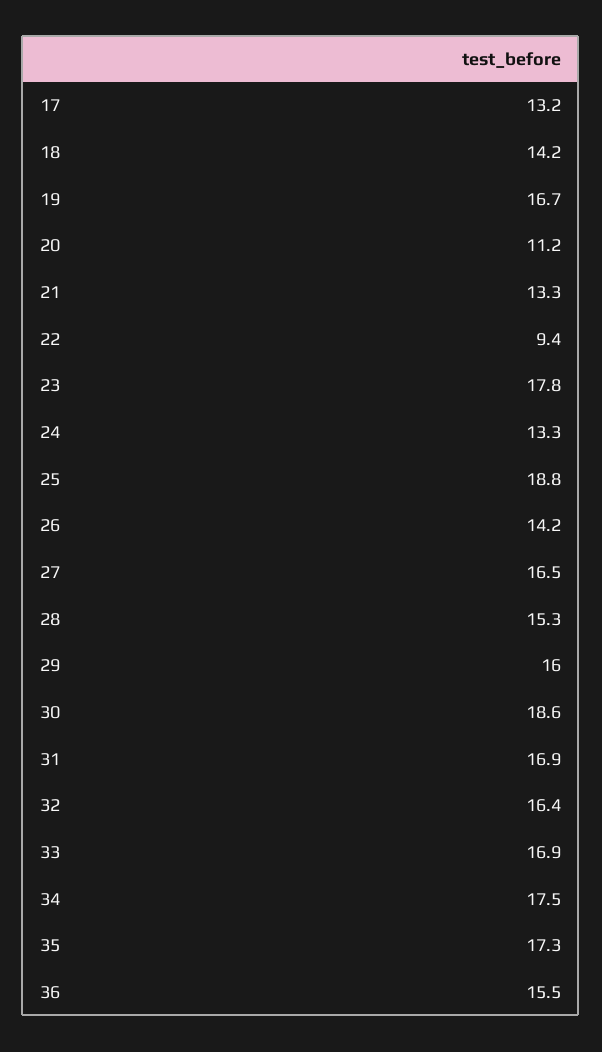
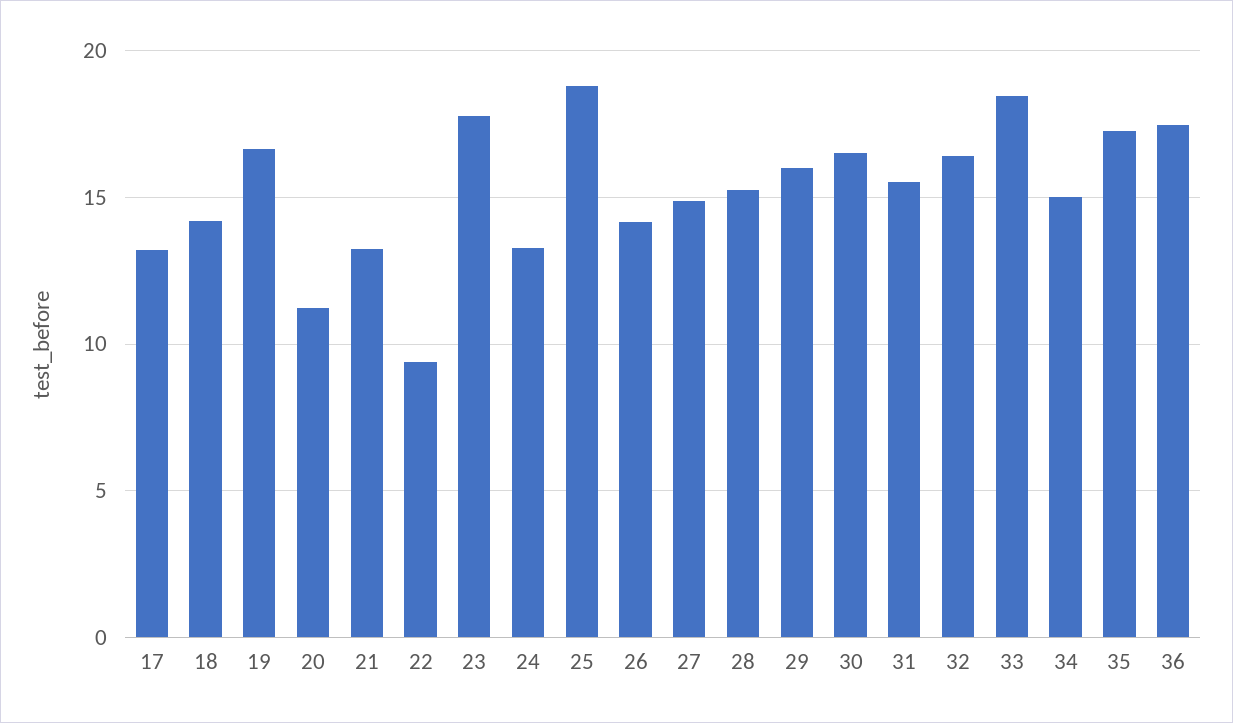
  {
    "17": 13.2,
    "18": 14.2,
    "19": 16.7,
    "20": 11.2,
    "21": 13.3,
    "22": 9.4,
    "23": 17.8,
    "24": 13.3,
    "25": 18.8,
    "26": 14.2,
-   "27": 16.5,
+   "27": 15,
    "28": 15.3,
    "29": 16,
-   "30": 18.6,
+   "30": 16.5,
-   "31": 16.9,
+   "31": 15.5,
    "32": 16.4,
-   "33": 16.9,
+   "33": 18.5,
-   "34": 17.5,
+   "34": 15,
    "35": 17.3,
-   "36": 15.5
+   "36": 17.5
  }

